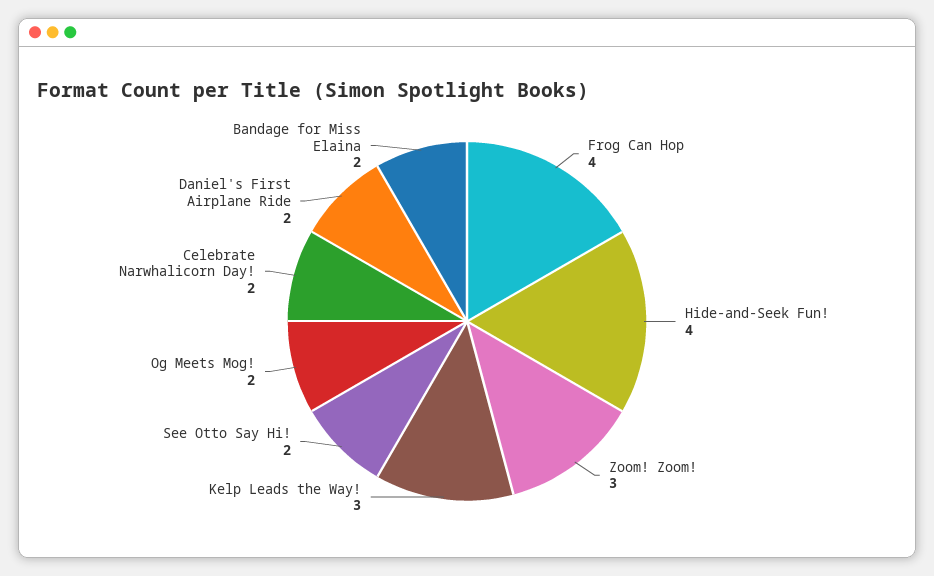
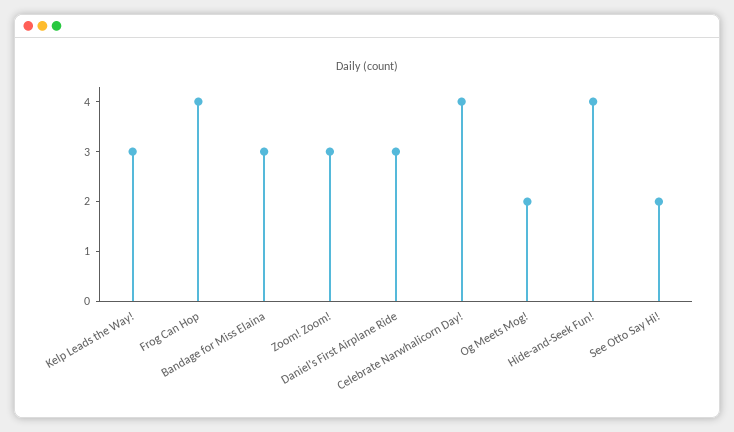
  {
    "Frog Can Hop": 4,
    "Hide-and-Seek Fun!": 4,
    "Zoom! Zoom!": 3,
    "Kelp Leads the Way!": 3,
    "See Otto Say Hi!": 2,
    "Og Meets Mog!": 2,
-   "Celebrate Narwhalicorn Day!": 2,
+   "Celebrate Narwhalicorn Day!": 4,
-   "Daniel's First Airplane Ride": 2,
+   "Daniel's First Airplane Ride": 3,
-   "Bandage for Miss Elaina": 2
+   "Bandage for Miss Elaina": 3
  }

